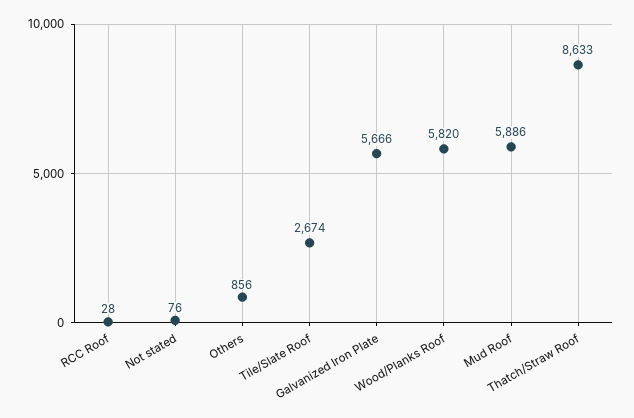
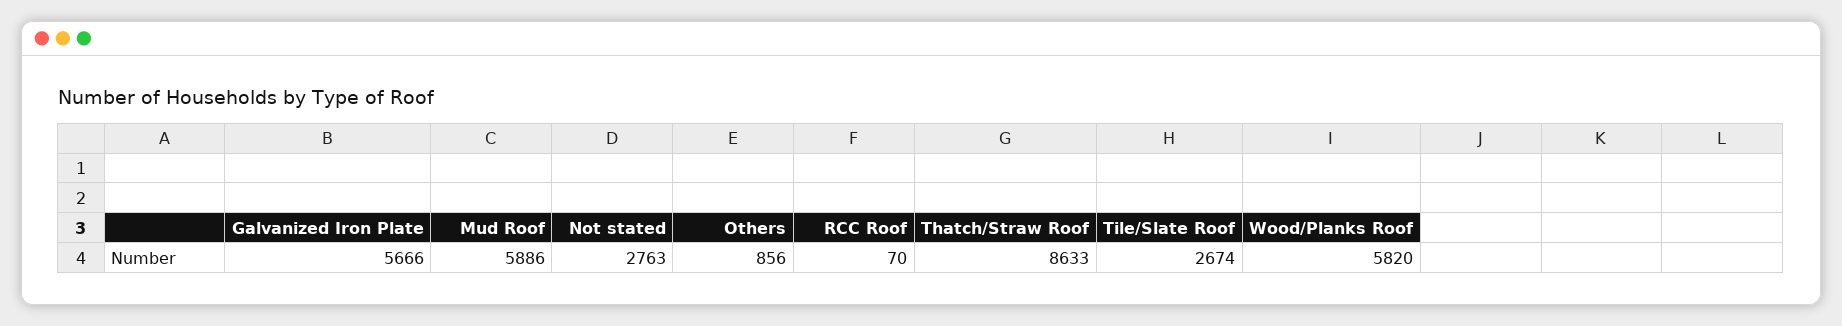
  {
-   "RCC Roof": 28,
+   "RCC Roof": 70,
-   "Not stated": 76,
+   "Not stated": 2763,
    "Others": 856,
    "Tile/Slate Roof": 2674,
    "Galvanized Iron Plate": 5666,
    "Wood/Planks Roof": 5820,
    "Mud Roof": 5886,
    "Thatch/Straw Roof": 8633
  }

